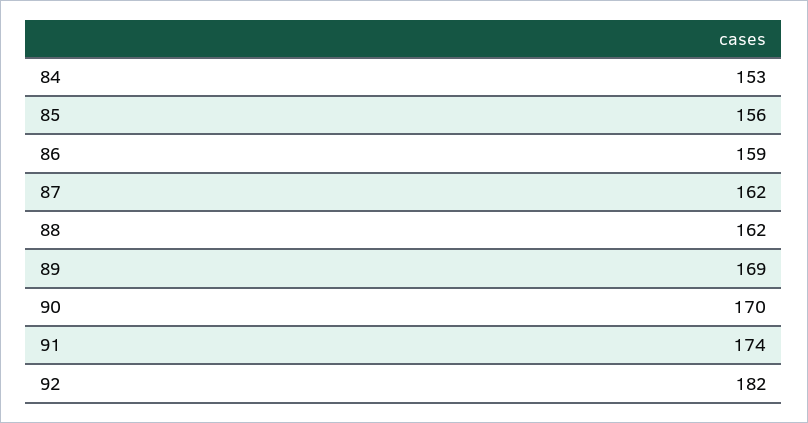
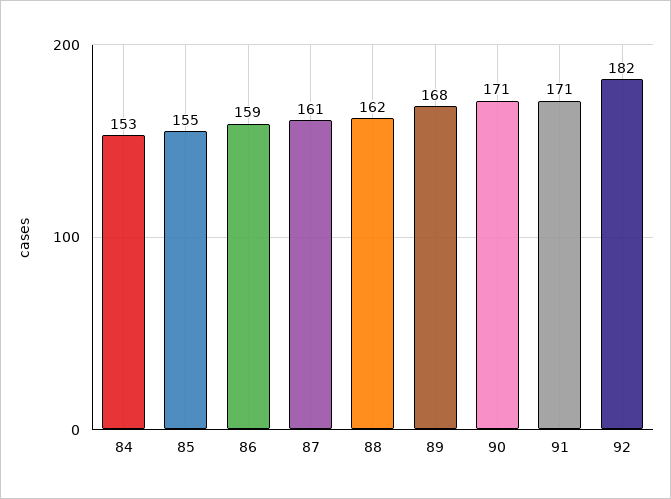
  {
    "84": 153,
-   "85": 156,
+   "85": 155,
    "86": 159,
-   "87": 162,
+   "87": 161,
    "88": 162,
-   "89": 169,
+   "89": 168,
-   "90": 170,
+   "90": 171,
-   "91": 174,
+   "91": 171,
    "92": 182
  }

